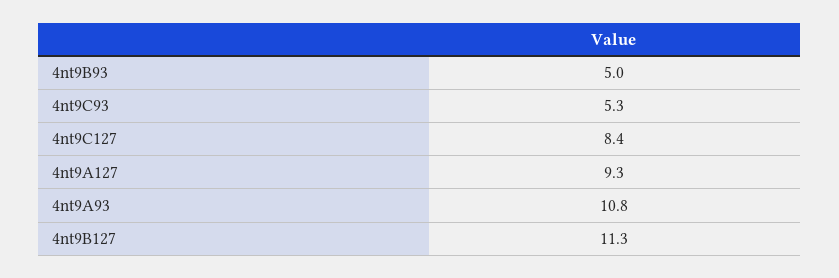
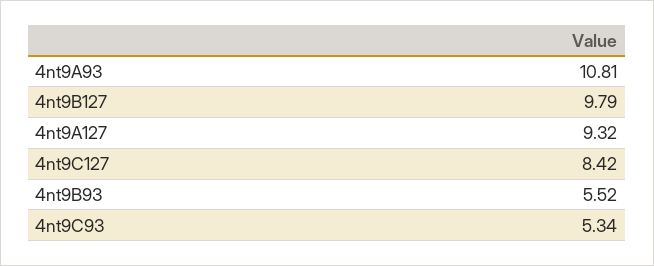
  {
-   "4nt9B93": 5,
+   "4nt9B93": 5.52,
    "4nt9C93": 5.34,
    "4nt9C127": 8.42,
    "4nt9A127": 9.32,
    "4nt9A93": 10.81,
-   "4nt9B127": 11.3
+   "4nt9B127": 9.79
  }

